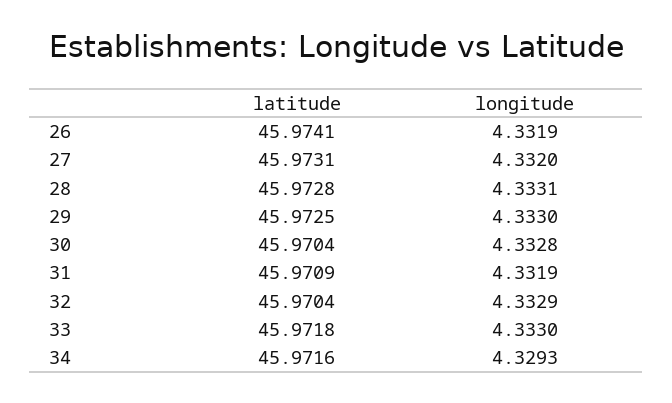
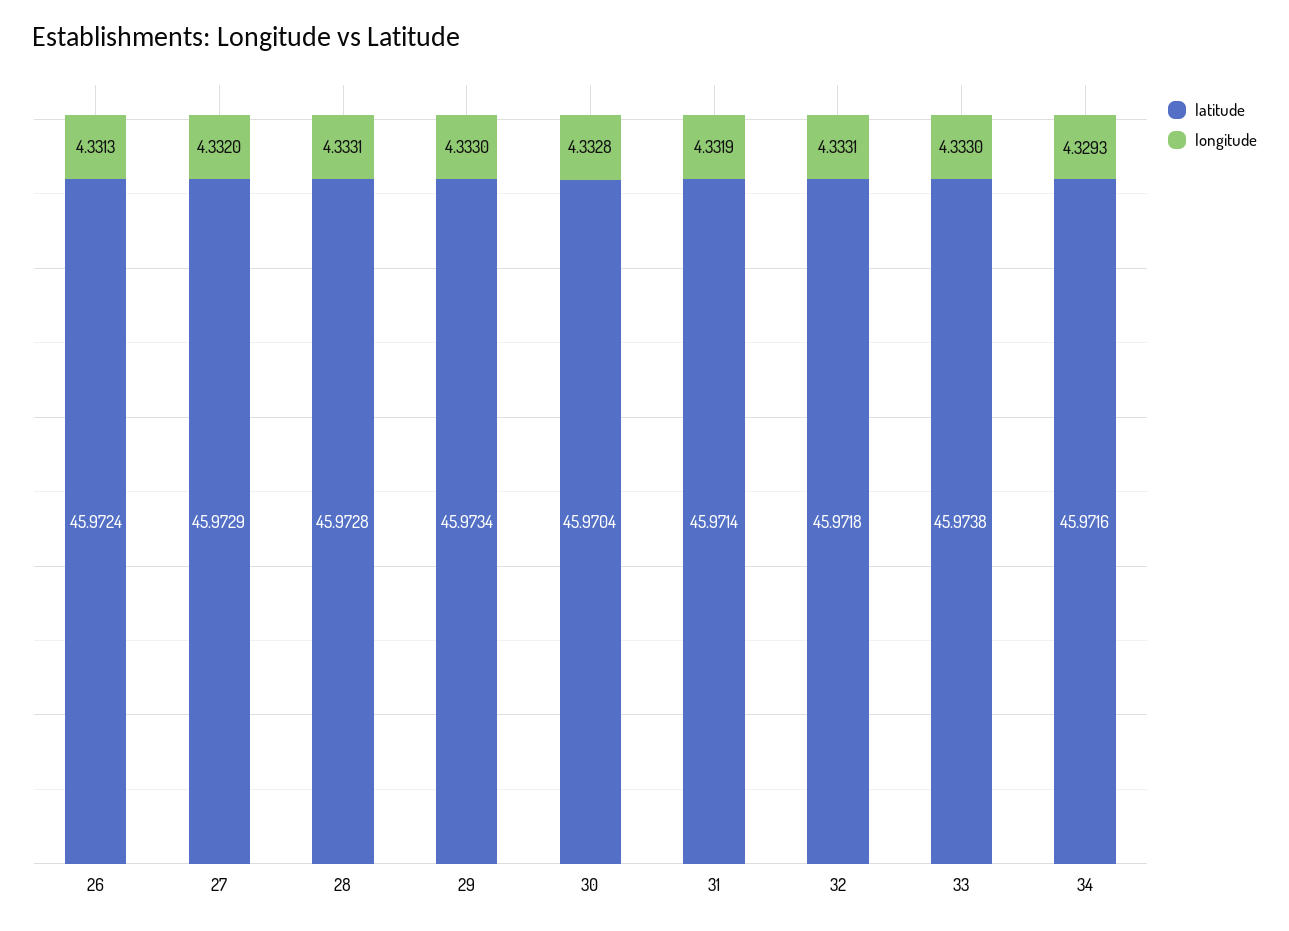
  {
    "latitude": {
-     "26": 45.9741,
+     "26": 45.9724,
-     "27": 45.9731,
+     "27": 45.9729,
      "28": 45.9728,
-     "29": 45.9725,
+     "29": 45.9734,
      "30": 45.9704,
-     "31": 45.9709,
+     "31": 45.9714,
-     "32": 45.9704,
+     "32": 45.9718,
-     "33": 45.9718,
+     "33": 45.9738,
      "34": 45.9716
    },
    "longitude": {
-     "26": 4.3319,
+     "26": 4.3313,
      "27": 4.332,
      "28": 4.3331,
      "29": 4.333,
      "30": 4.3328,
      "31": 4.3319,
-     "32": 4.3329,
+     "32": 4.3331,
      "33": 4.333,
      "34": 4.3293
    }
  }

